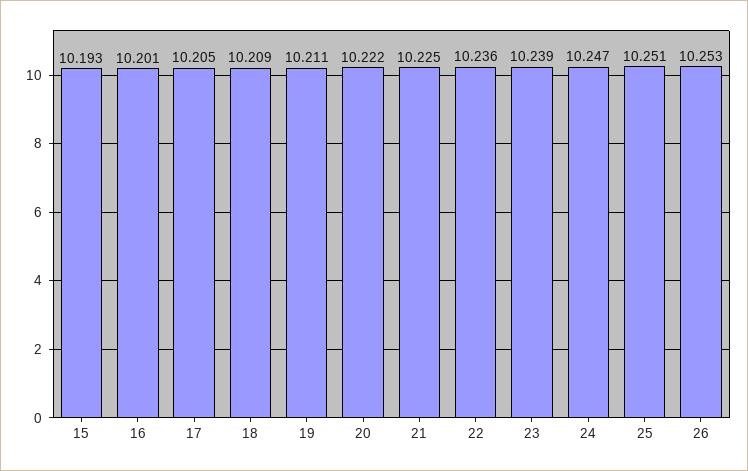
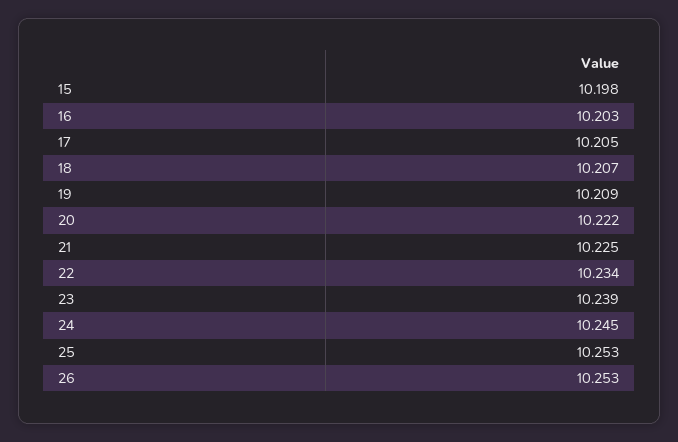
  {
-   "15": 10.193,
+   "15": 10.198,
-   "16": 10.201,
+   "16": 10.203,
    "17": 10.205,
-   "18": 10.209,
+   "18": 10.207,
-   "19": 10.211,
+   "19": 10.209,
    "20": 10.222,
    "21": 10.225,
-   "22": 10.236,
+   "22": 10.234,
    "23": 10.239,
-   "24": 10.247,
+   "24": 10.245,
-   "25": 10.251,
+   "25": 10.253,
    "26": 10.253
  }

